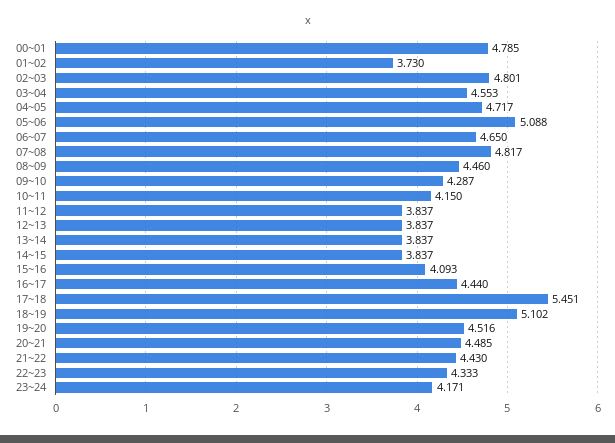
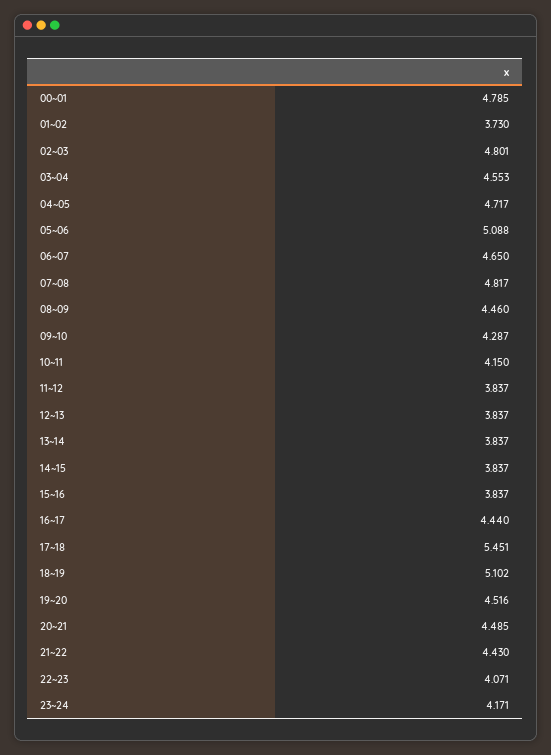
  {
    "00~01": 4.785,
    "01~02": 3.73,
    "02~03": 4.801,
    "03~04": 4.553,
    "04~05": 4.717,
    "05~06": 5.088,
    "06~07": 4.65,
    "07~08": 4.817,
    "08~09": 4.46,
    "09~10": 4.287,
    "10~11": 4.15,
    "11~12": 3.837,
    "12~13": 3.837,
    "13~14": 3.837,
    "14~15": 3.837,
-   "15~16": 4.093,
+   "15~16": 3.837,
    "16~17": 4.44,
    "17~18": 5.451,
    "18~19": 5.102,
    "19~20": 4.516,
    "20~21": 4.485,
    "21~22": 4.43,
-   "22~23": 4.333,
+   "22~23": 4.071,
    "23~24": 4.171
  }

